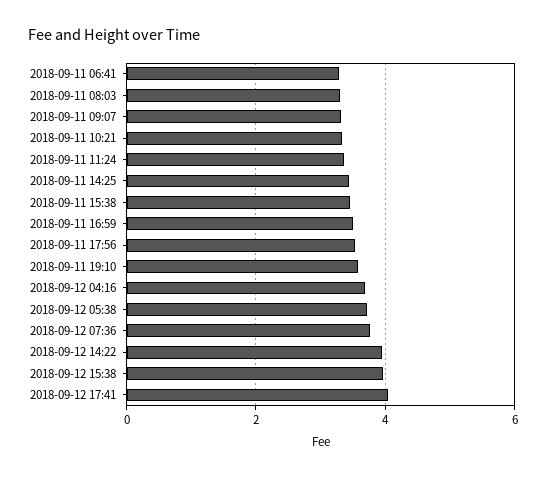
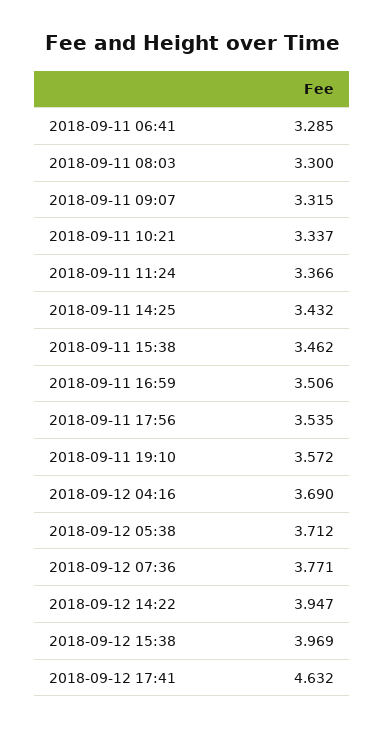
  {
    "2018-09-11 06:41": 3.285,
    "2018-09-11 08:03": 3.3,
    "2018-09-11 09:07": 3.315,
    "2018-09-11 10:21": 3.337,
    "2018-09-11 11:24": 3.366,
    "2018-09-11 14:25": 3.432,
    "2018-09-11 15:38": 3.462,
    "2018-09-11 16:59": 3.506,
    "2018-09-11 17:56": 3.535,
    "2018-09-11 19:10": 3.572,
    "2018-09-12 04:16": 3.69,
    "2018-09-12 05:38": 3.712,
    "2018-09-12 07:36": 3.771,
    "2018-09-12 14:22": 3.947,
    "2018-09-12 15:38": 3.969,
-   "2018-09-12 17:41": 4
+   "2018-09-12 17:41": 4.632
  }

